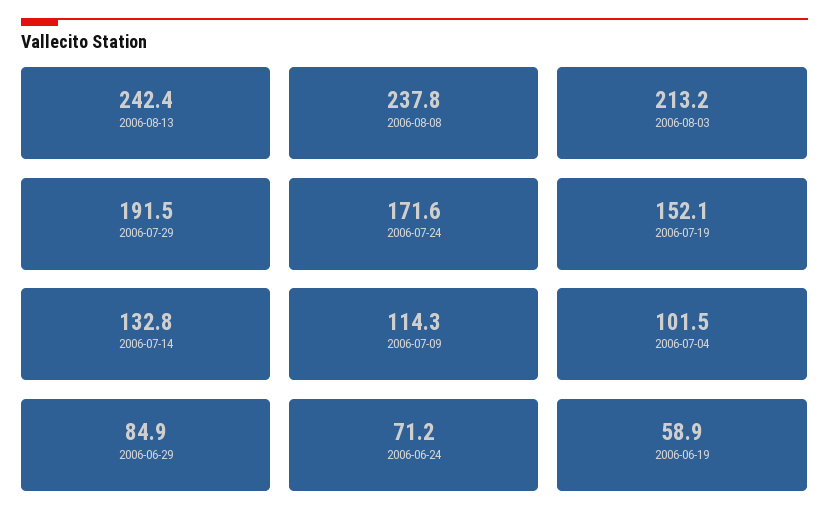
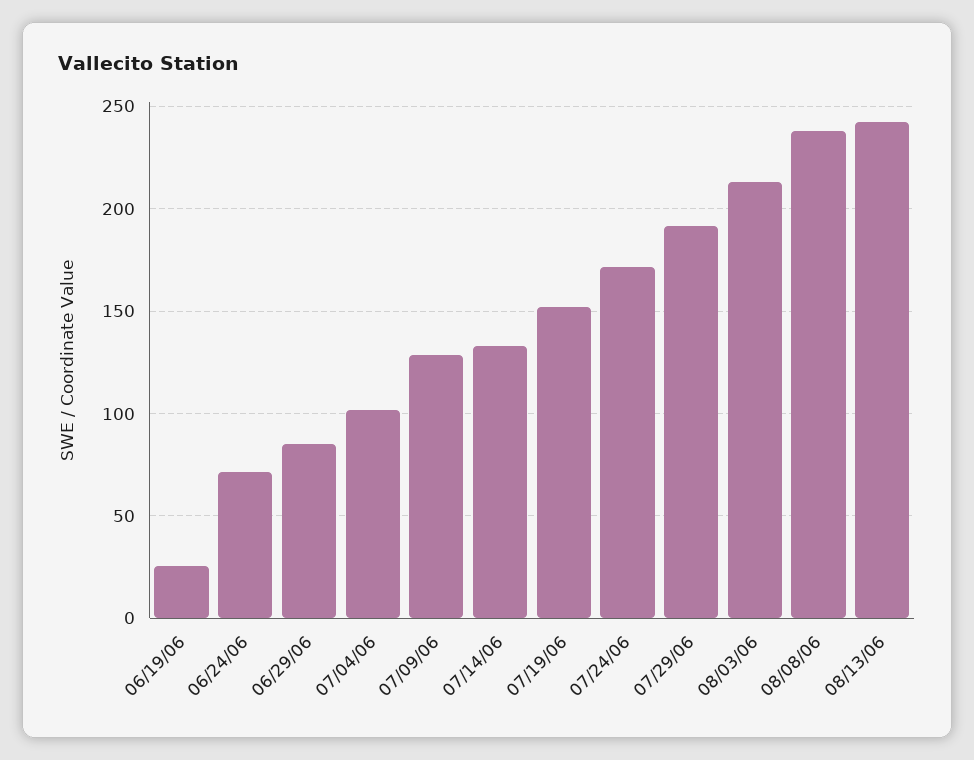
  {
    "2006-08-13": 242.4,
    "2006-08-08": 237.8,
    "2006-08-03": 213.2,
    "2006-07-29": 191.5,
    "2006-07-24": 171.6,
    "2006-07-19": 152.1,
    "2006-07-14": 132.8,
-   "2006-07-09": 114.3,
+   "2006-07-09": 130,
    "2006-07-04": 101.5,
    "2006-06-29": 84.9,
    "2006-06-24": 71.2,
-   "2006-06-19": 58.9
+   "2006-06-19": 25
  }

